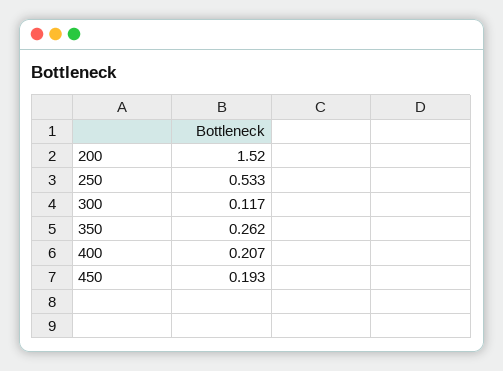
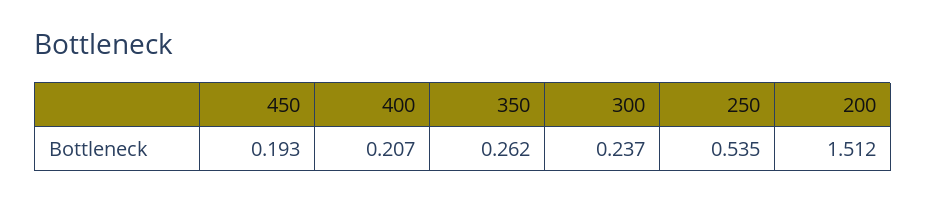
  {
-   "200": 1.52,
+   "200": 1.512,
-   "250": 0.533,
+   "250": 0.535,
-   "300": 0.117,
+   "300": 0.237,
    "350": 0.262,
    "400": 0.207,
    "450": 0.193
  }

